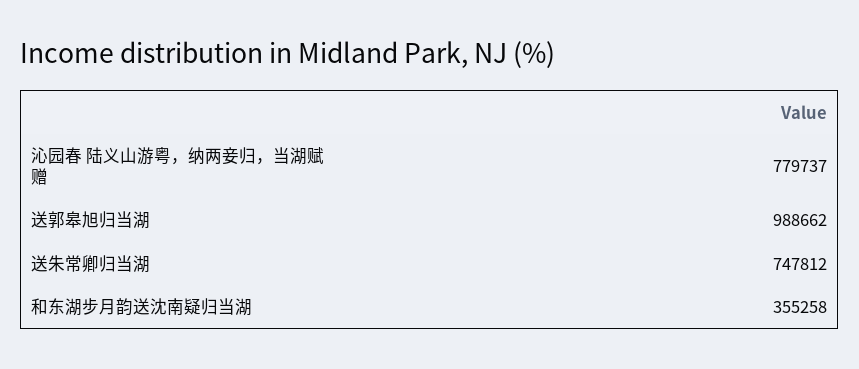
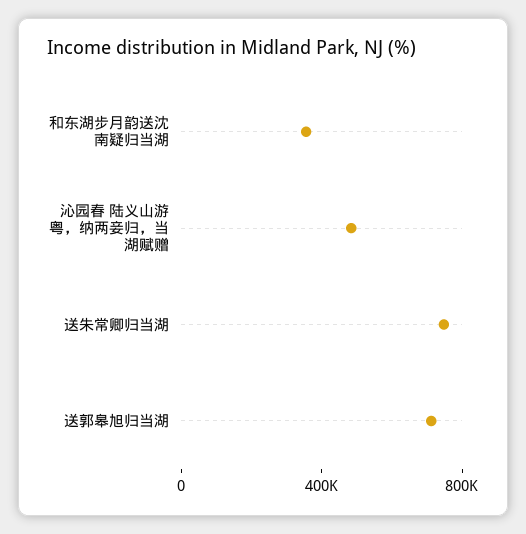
  {
-   "沁园春 陆义山游粤，纳两妾归，当湖赋赠": 779737,
+   "沁园春 陆义山游粤，纳两妾归，当湖赋赠": 500000,
-   "送郭皋旭归当湖": 988662,
+   "送郭皋旭归当湖": 700000,
    "送朱常卿归当湖": 747812,
    "和东湖步月韵送沈南疑归当湖": 355258
  }

